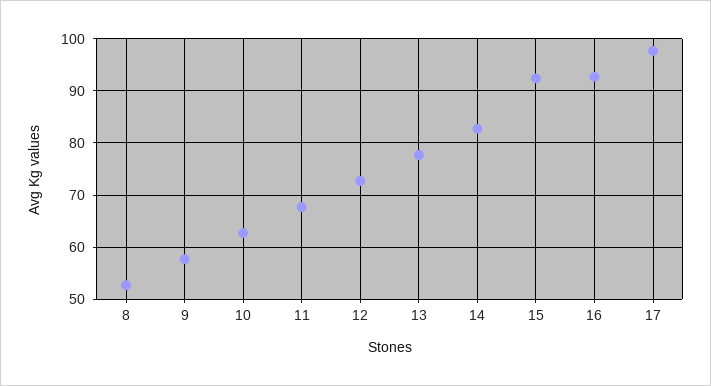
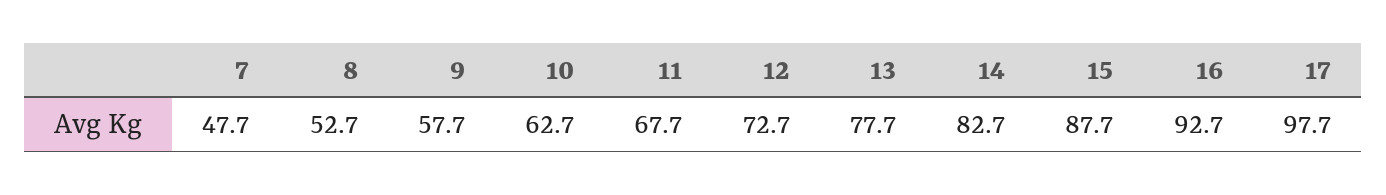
  {
    "8": 52.7,
    "9": 57.7,
    "10": 62.7,
    "11": 67.7,
    "12": 72.7,
    "13": 77.7,
    "14": 82.7,
-   "15": 92,
+   "15": 87.7,
    "16": 92.7,
-   "17": 97.7
+   "17": 97.7,
+   "7": 47.7
  }

